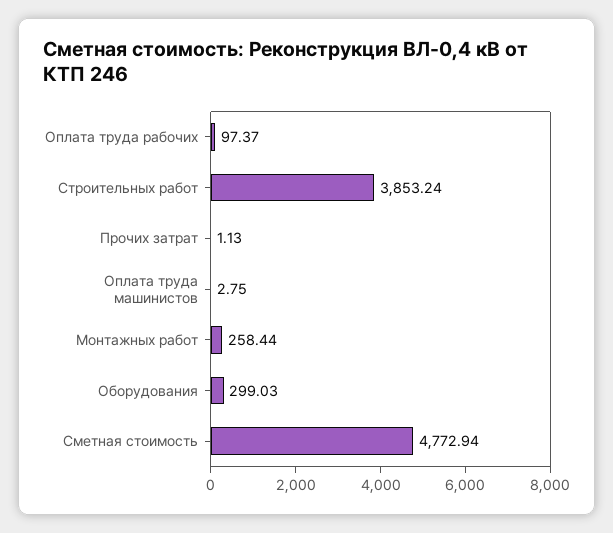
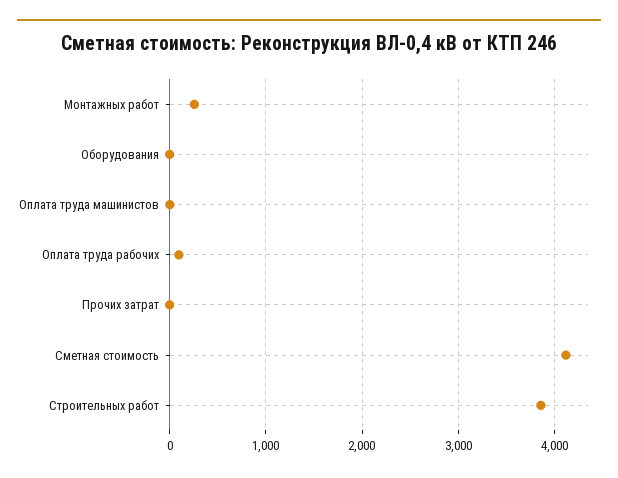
  {
    "Оплата труда рабочих": 97.37,
    "Строительных работ": 3853.24,
    "Прочих затрат": 1.13,
    "Оплата труда машинистов": 2.75,
    "Монтажных работ": 258.44,
-   "Оборудования": 299.03,
+   "Оборудования": 0,
-   "Сметная стоимость": 4772.94
+   "Сметная стоимость": 4100
  }

